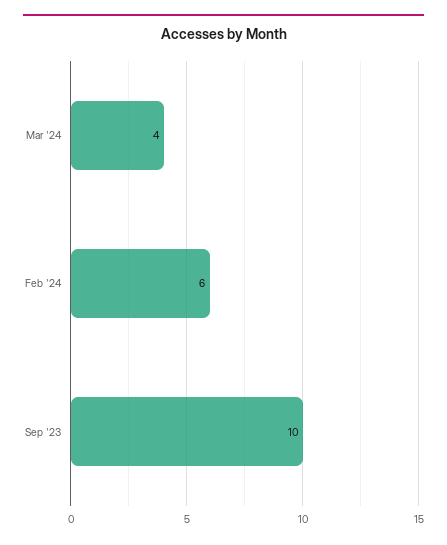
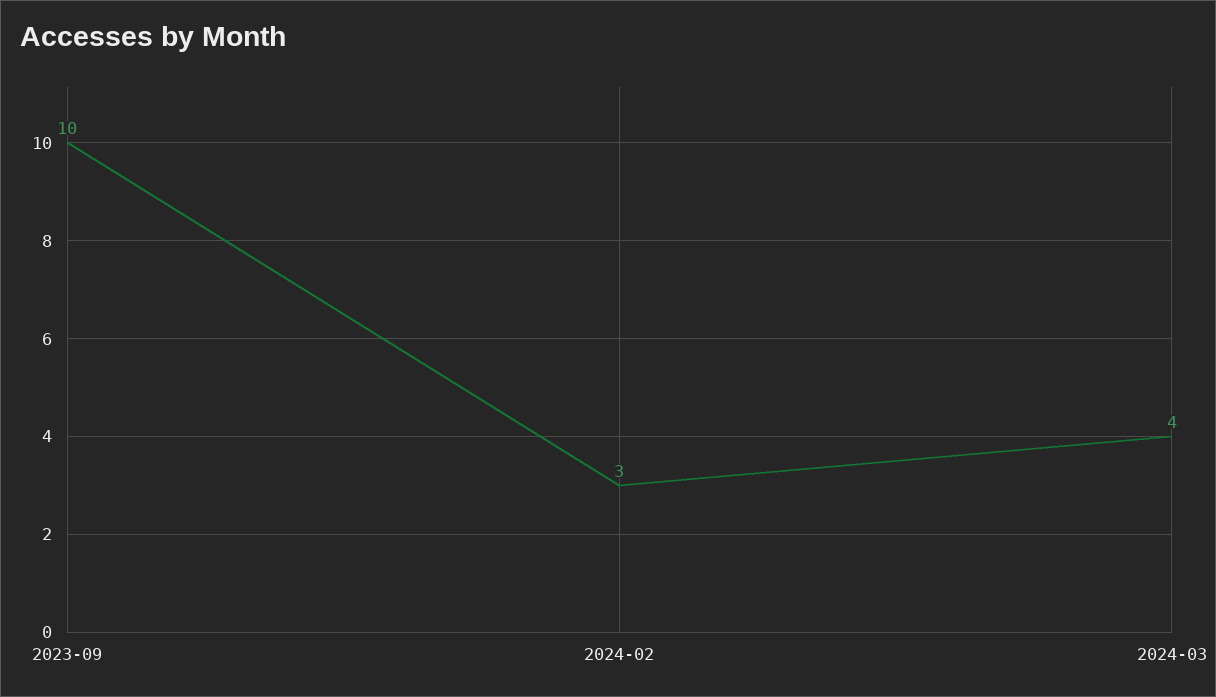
  {
    "Mar '24": 4,
-   "Feb '24": 6,
+   "Feb '24": 3,
    "Sep '23": 10
  }

